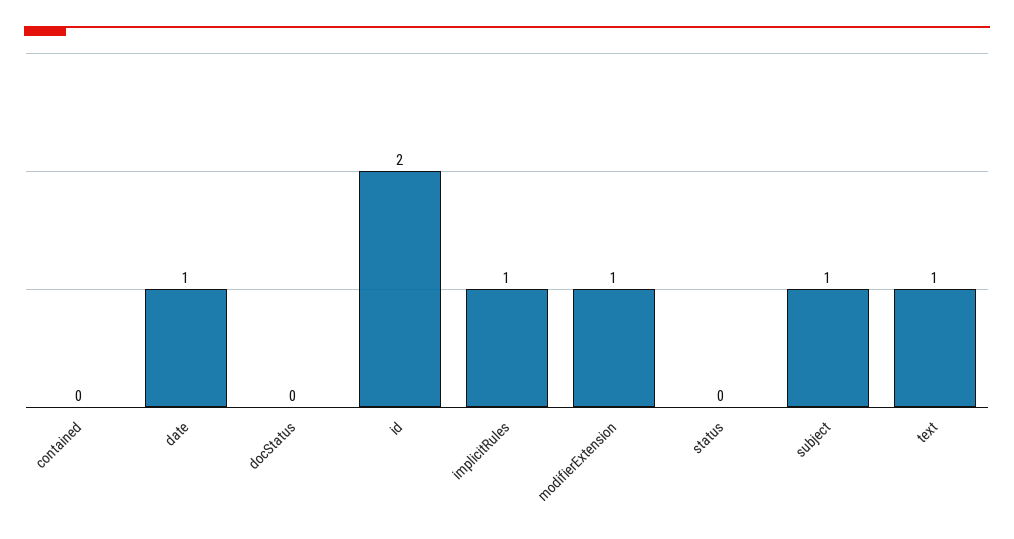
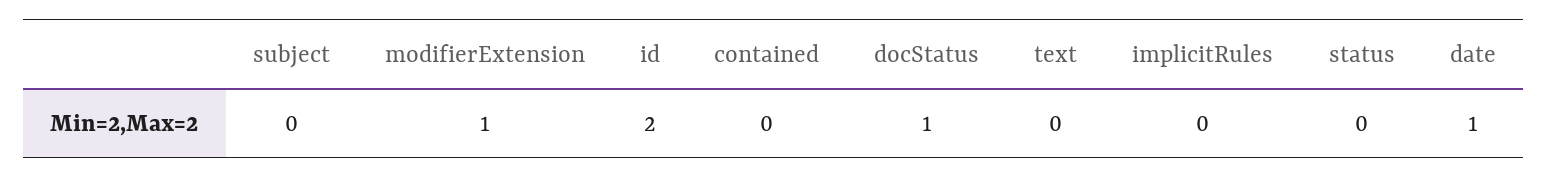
  {
    "contained": 0,
    "date": 1,
-   "docStatus": 0,
+   "docStatus": 1,
    "id": 2,
-   "implicitRules": 1,
+   "implicitRules": 0,
    "modifierExtension": 1,
    "status": 0,
-   "subject": 1,
+   "subject": 0,
-   "text": 1
+   "text": 0
  }

